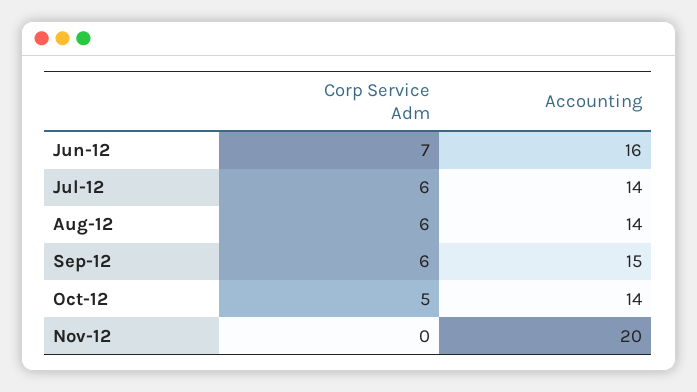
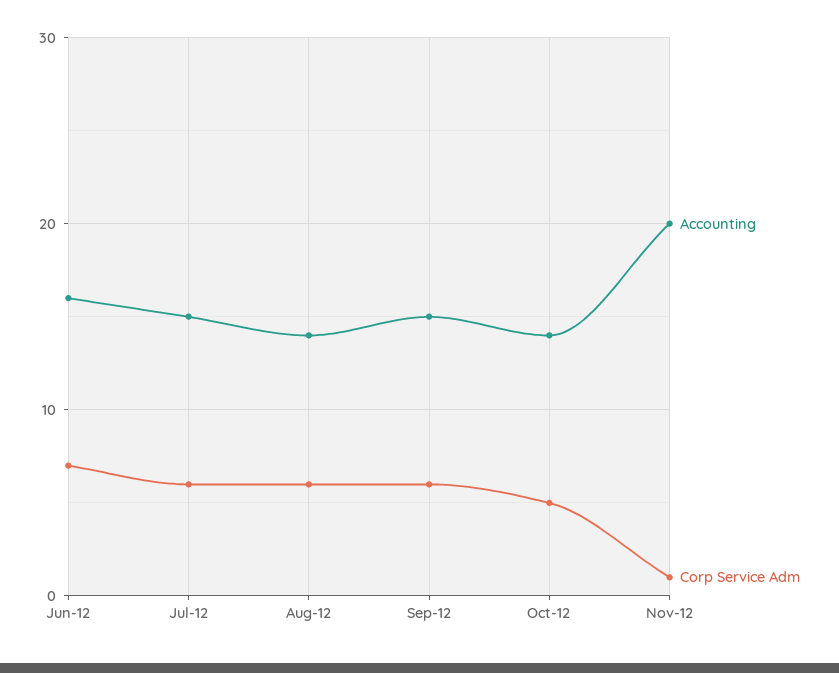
  {
    "Corp Service Adm": {
      "Jun-12": 7,
      "Jul-12": 6,
      "Aug-12": 6,
      "Sep-12": 6,
      "Oct-12": 5,
-     "Nov-12": 0
+     "Nov-12": 1
    },
    "Accounting": {
      "Jun-12": 16,
-     "Jul-12": 14,
+     "Jul-12": 15,
      "Aug-12": 14,
      "Sep-12": 15,
      "Oct-12": 14,
      "Nov-12": 20
    }
  }

